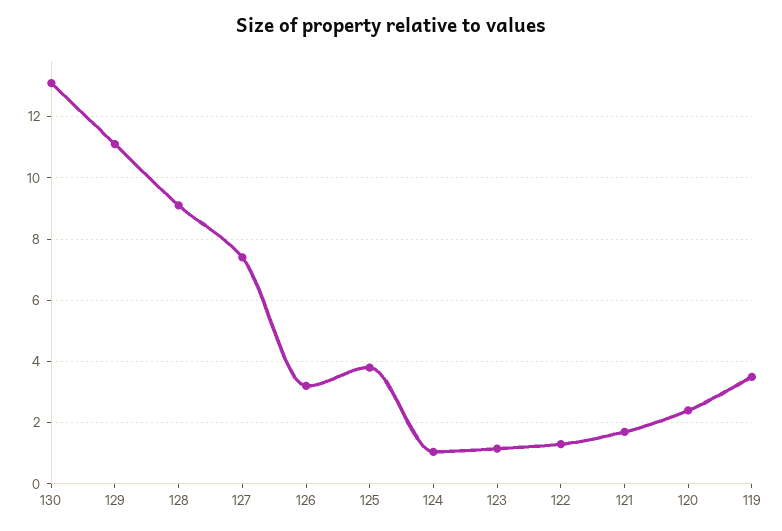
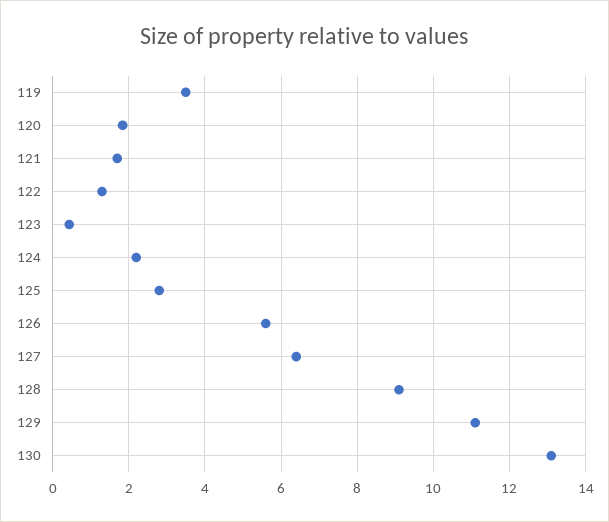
  {
    "130": 13.2,
    "129": 11.2,
    "128": 9.2,
-   "127": 7.4,
+   "127": 6.4,
-   "126": 3.2,
+   "126": 5.6,
-   "125": 3.8,
+   "125": 2.8,
-   "124": 1,
+   "124": 2.2,
-   "123": 1.2,
+   "123": 0.4,
    "122": 1.4,
    "121": 1.8,
-   "120": 2.4,
+   "120": 1.8,
    "119": 3.6
  }

